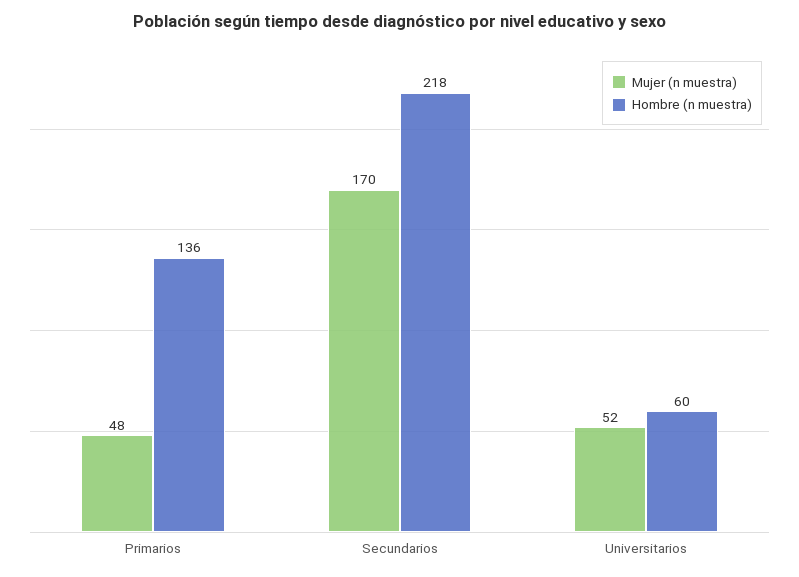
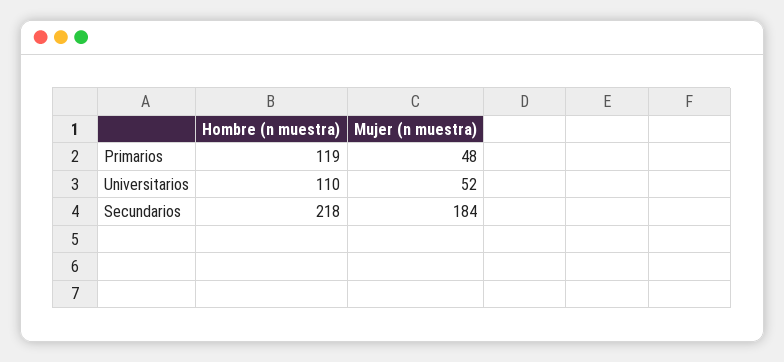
  {
    "Mujer (n muestra)": {
      "Primarios": 48,
-     "Secundarios": 170,
+     "Secundarios": 184,
      "Universitarios": 52
    },
    "Hombre (n muestra)": {
-     "Primarios": 136,
+     "Primarios": 119,
      "Secundarios": 218,
-     "Universitarios": 60
+     "Universitarios": 110
    }
  }

